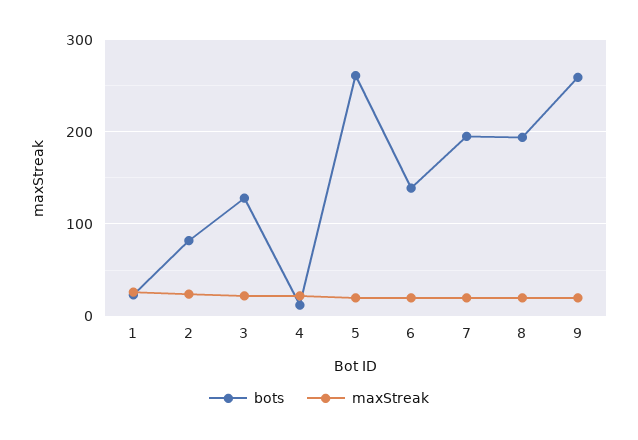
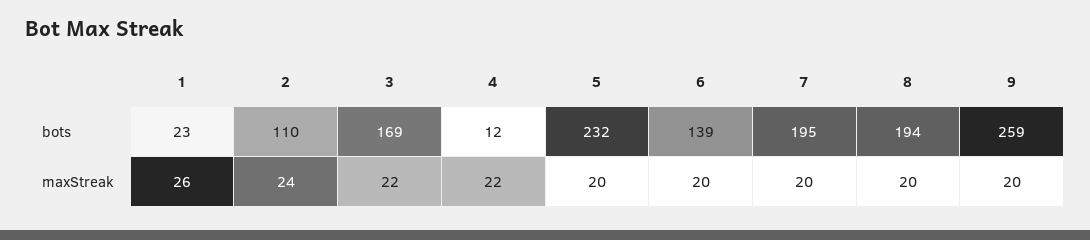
  {
    "bots": {
      "1": 23,
-     "2": 80,
+     "2": 110,
-     "3": 130,
+     "3": 169,
      "4": 12,
-     "5": 260,
+     "5": 232,
      "6": 139,
      "7": 195,
      "8": 194,
      "9": 259
    },
    "maxStreak": {
      "1": 26,
      "2": 24,
      "3": 22,
      "4": 22,
      "5": 20,
      "6": 20,
      "7": 20,
      "8": 20,
      "9": 20
    }
  }

